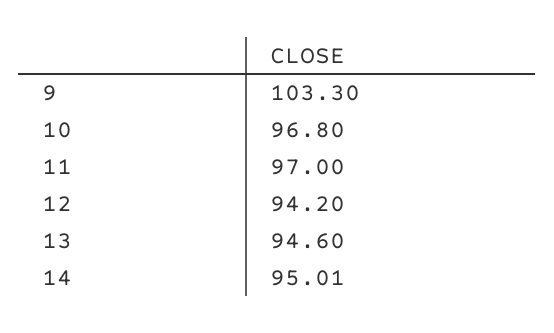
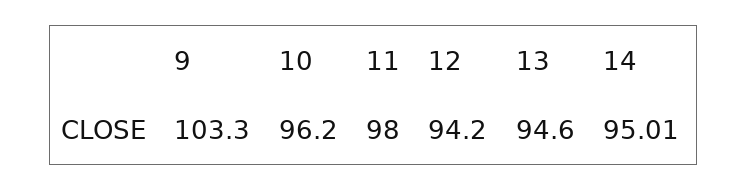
  {
    "9": 103.3,
-   "10": 96.8,
+   "10": 96.2,
-   "11": 97,
+   "11": 98,
    "12": 94.2,
    "13": 94.6,
    "14": 95.01
  }

